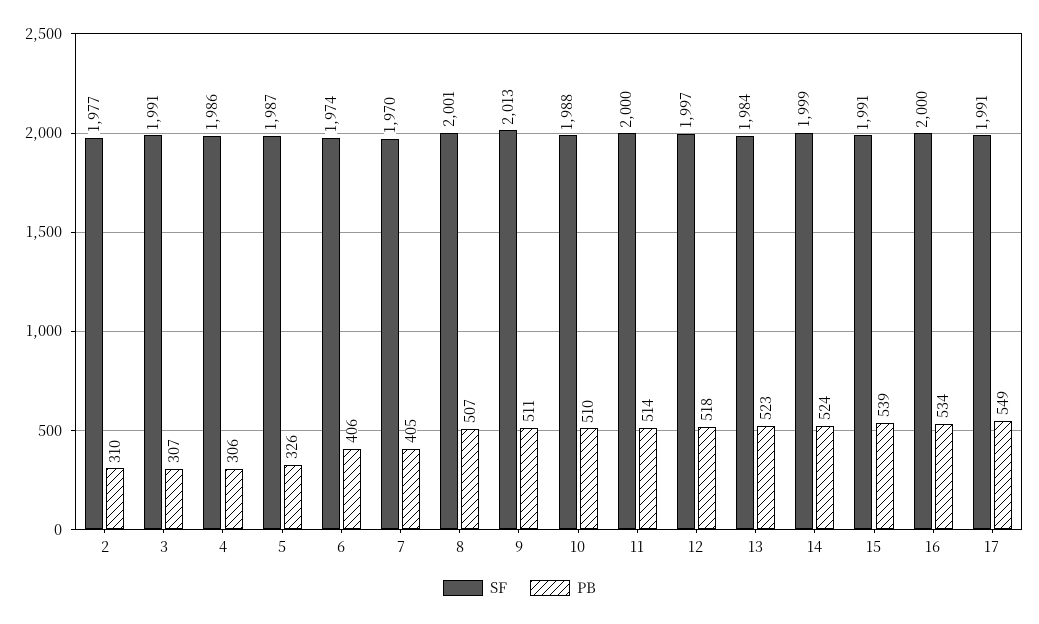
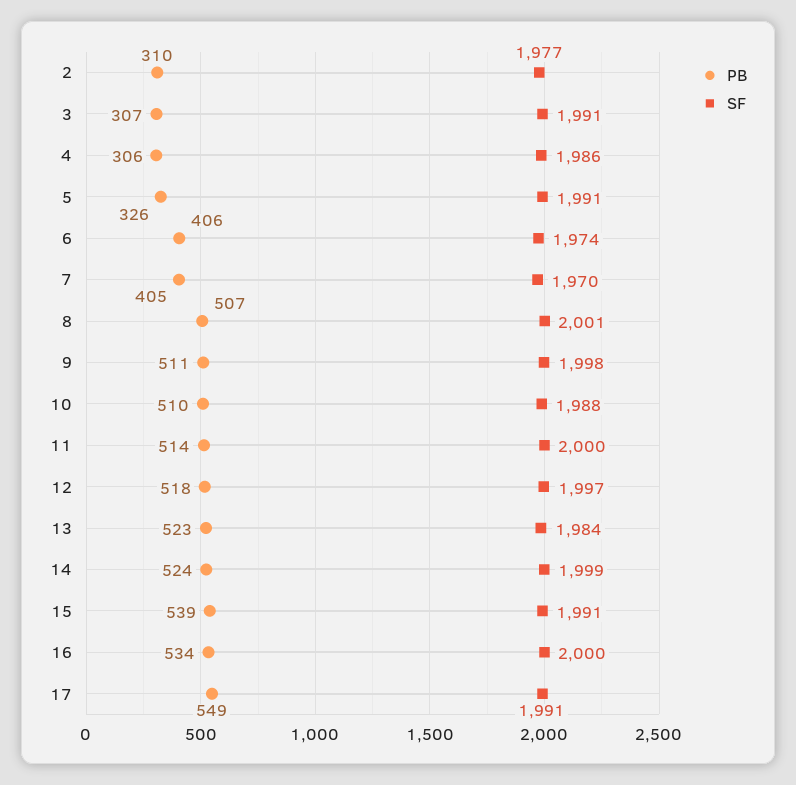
  {
    "SF": {
      "2": 1977,
      "3": 1991,
      "4": 1986,
-     "5": 1987,
+     "5": 1991,
      "6": 1974,
      "7": 1970,
      "8": 2001,
-     "9": 2013,
+     "9": 1998,
      "10": 1988,
      "11": 2000,
      "12": 1997,
      "13": 1984,
      "14": 1999,
      "15": 1991,
      "16": 2000,
      "17": 1991
    },
    "PB": {
      "2": 310,
      "3": 307,
      "4": 306,
      "5": 326,
      "6": 406,
      "7": 405,
      "8": 507,
      "9": 511,
      "10": 510,
      "11": 514,
      "12": 518,
      "13": 523,
      "14": 524,
      "15": 539,
      "16": 534,
      "17": 549
    }
  }

